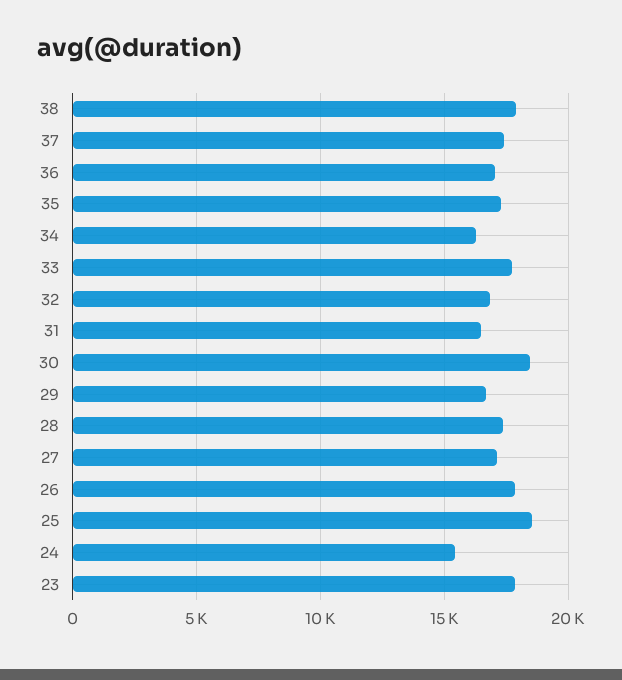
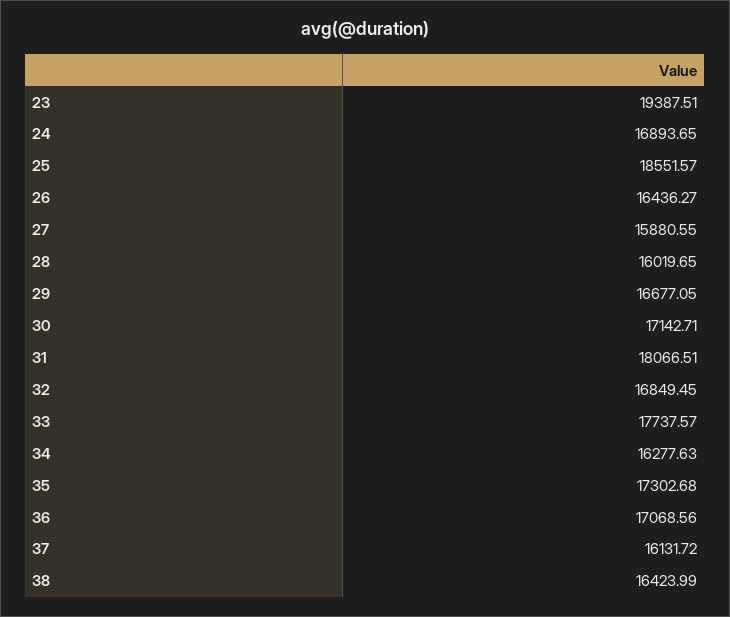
  {
-   "38": 18000,
+   "38": 16423.99,
-   "37": 17500,
+   "37": 16131.72,
    "36": 17068.56,
    "35": 17302.68,
    "34": 16277.63,
    "33": 17737.57,
    "32": 16849.45,
-   "31": 16500,
+   "31": 18066.51,
-   "30": 18500,
+   "30": 17142.71,
    "29": 16677.05,
-   "28": 17500,
+   "28": 16019.65,
-   "27": 17000,
+   "27": 15880.55,
-   "26": 18000,
+   "26": 16436.27,
    "25": 18551.57,
-   "24": 15500,
+   "24": 16893.65,
-   "23": 18000
+   "23": 19387.51
  }

